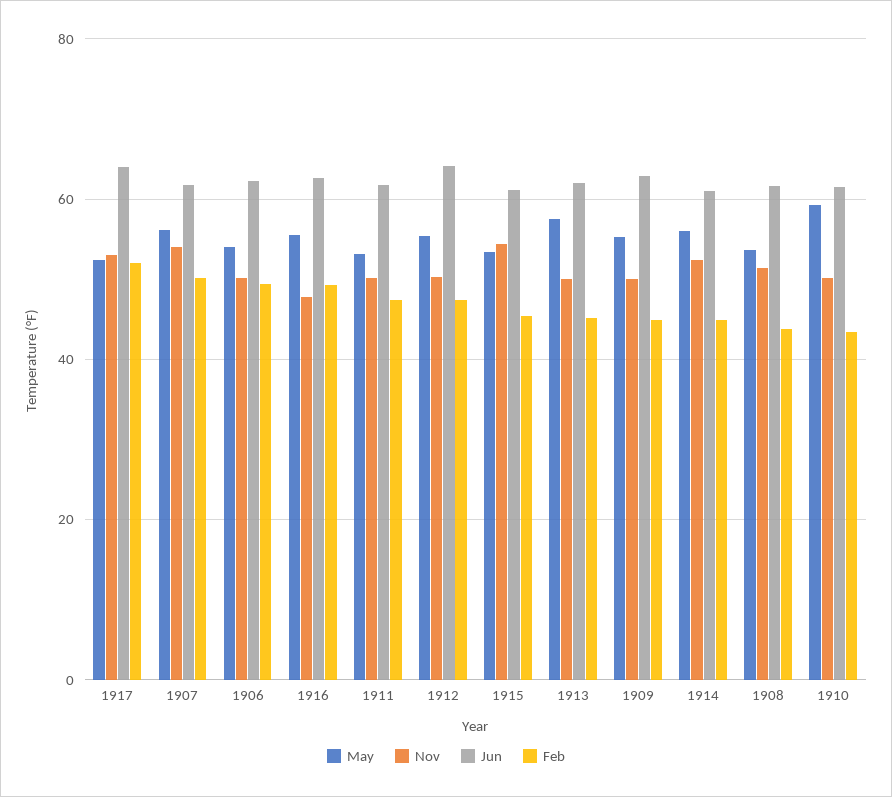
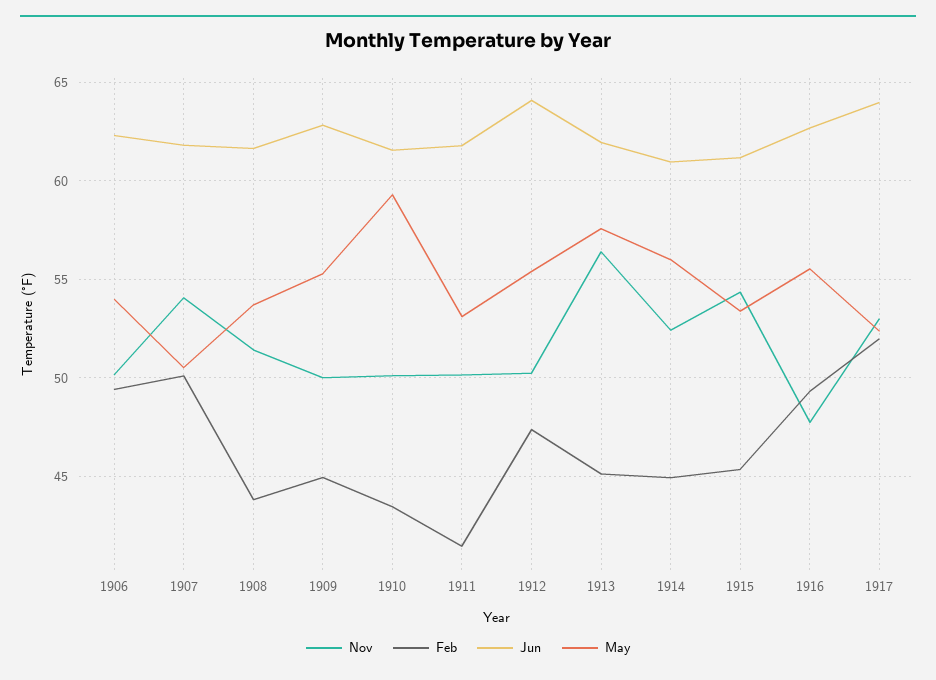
  {
    "May": {
      "1917": 52.5,
-     "1907": 56,
+     "1907": 50.5,
      "1906": 54,
      "1916": 55.5,
      "1911": 53,
      "1912": 55.5,
      "1915": 53.5,
      "1913": 57.5,
      "1909": 55.5,
      "1914": 56,
      "1908": 53.5,
      "1910": 59.5
    },
    "Nov": {
      "1917": 53,
      "1907": 54,
      "1906": 50,
      "1916": 48,
      "1911": 50,
      "1912": 50.5,
      "1915": 54.5,
-     "1913": 50,
+     "1913": 56.5,
      "1909": 50,
      "1914": 52.5,
      "1908": 51.5,
      "1910": 50
    },
    "Jun": {
      "1917": 64,
      "1907": 62,
      "1906": 62.5,
      "1916": 62.5,
      "1911": 62,
      "1912": 64,
      "1915": 61,
      "1913": 62,
      "1909": 63,
      "1914": 61,
      "1908": 61.5,
      "1910": 61.5
    },
    "Feb": {
      "1917": 52,
      "1907": 50,
      "1906": 49.5,
      "1916": 49.5,
-     "1911": 48,
+     "1911": 41.5,
      "1912": 47.5,
      "1915": 45.5,
      "1913": 45,
      "1909": 45,
      "1914": 45,
      "1908": 44,
      "1910": 43.5
    }
  }

